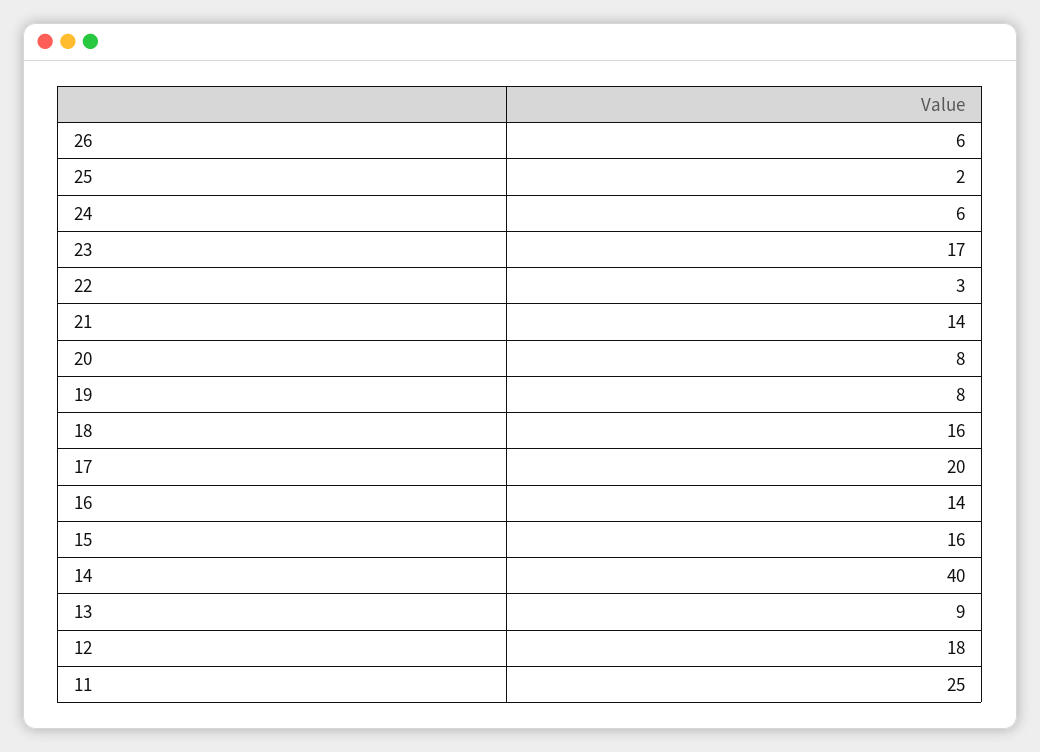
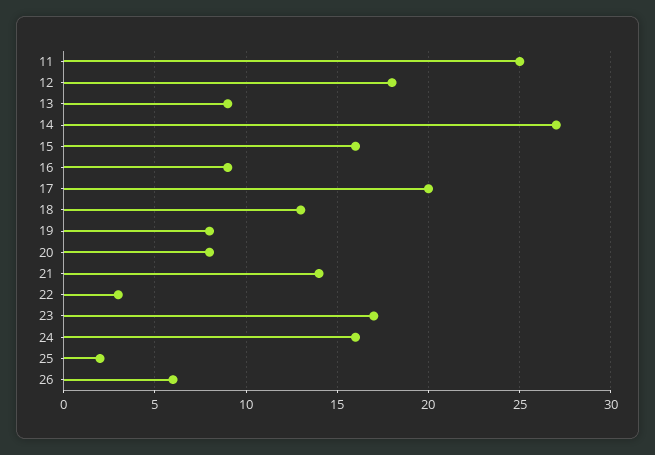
  {
    "26": 6,
    "25": 2,
-   "24": 6,
+   "24": 16,
    "23": 17,
    "22": 3,
    "21": 14,
    "20": 8,
    "19": 8,
-   "18": 16,
+   "18": 13,
    "17": 20,
-   "16": 14,
+   "16": 9,
    "15": 16,
-   "14": 40,
+   "14": 27,
    "13": 9,
    "12": 18,
    "11": 25
  }

